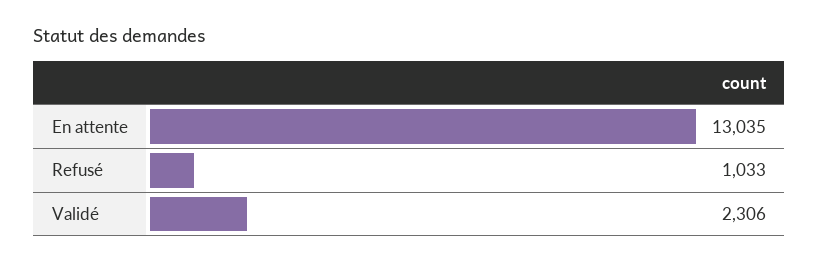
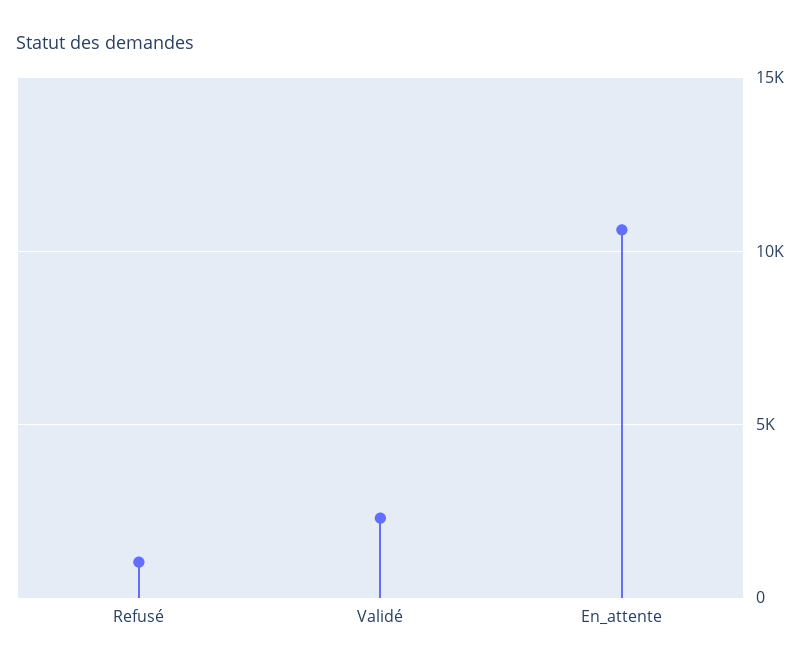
  {
-   "En attente": 13035,
+   "En attente": 10500,
    "Refusé": 1033,
    "Validé": 2306
  }

